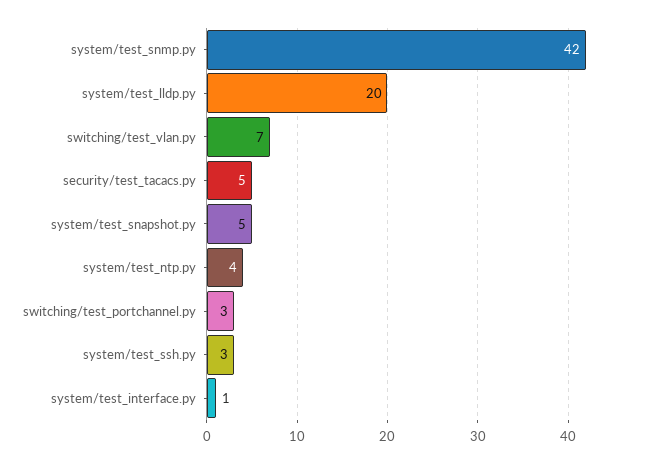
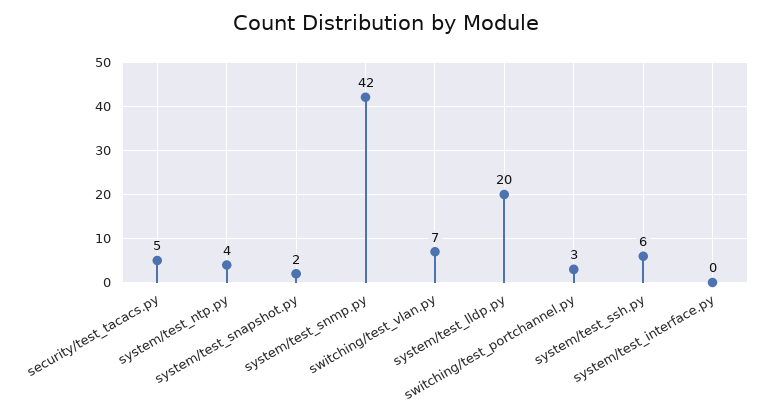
  {
    "system/test_snmp.py": 42,
    "system/test_lldp.py": 20,
    "switching/test_vlan.py": 7,
    "security/test_tacacs.py": 5,
-   "system/test_snapshot.py": 5,
+   "system/test_snapshot.py": 2,
    "system/test_ntp.py": 4,
    "switching/test_portchannel.py": 3,
-   "system/test_ssh.py": 3,
+   "system/test_ssh.py": 6,
-   "system/test_interface.py": 1
+   "system/test_interface.py": 0
  }

